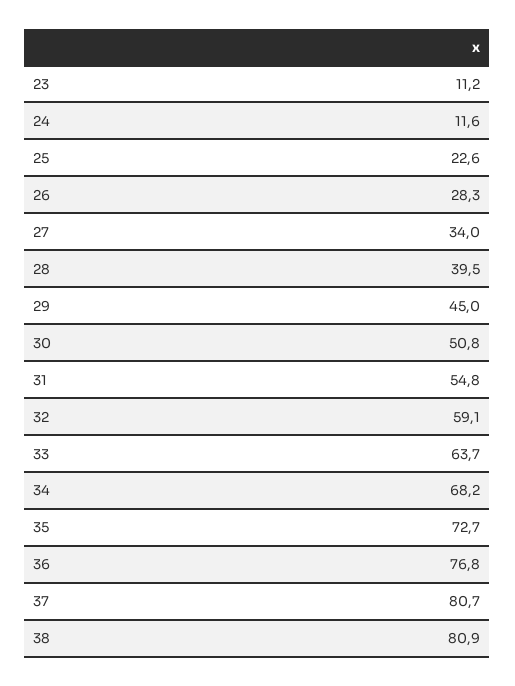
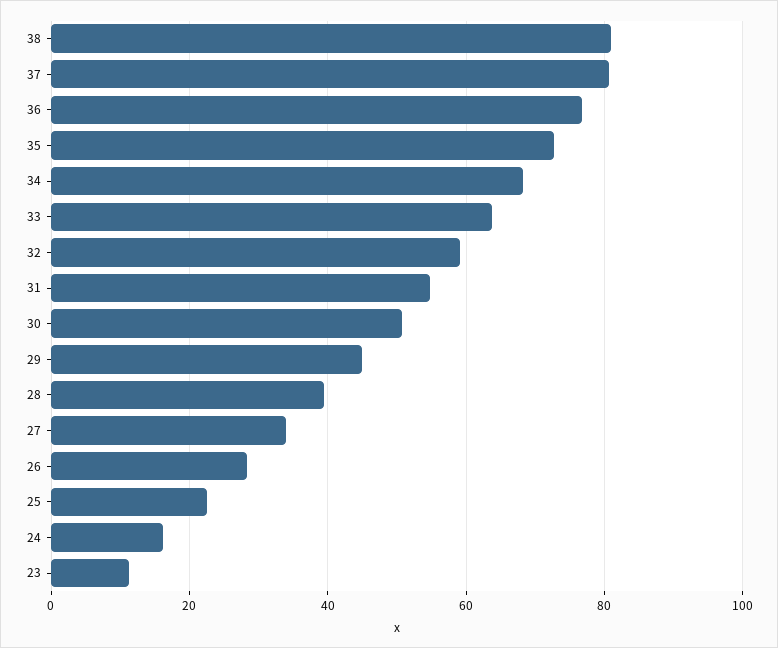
  {
    "23": 11.2,
-   "24": 11.6,
+   "24": 16,
    "25": 22.6,
    "26": 28.3,
    "27": 34,
    "28": 39.5,
    "29": 45,
    "30": 50.8,
    "31": 54.8,
    "32": 59.1,
    "33": 63.7,
    "34": 68.2,
    "35": 72.7,
    "36": 76.8,
    "37": 80.7,
    "38": 80.9
  }

